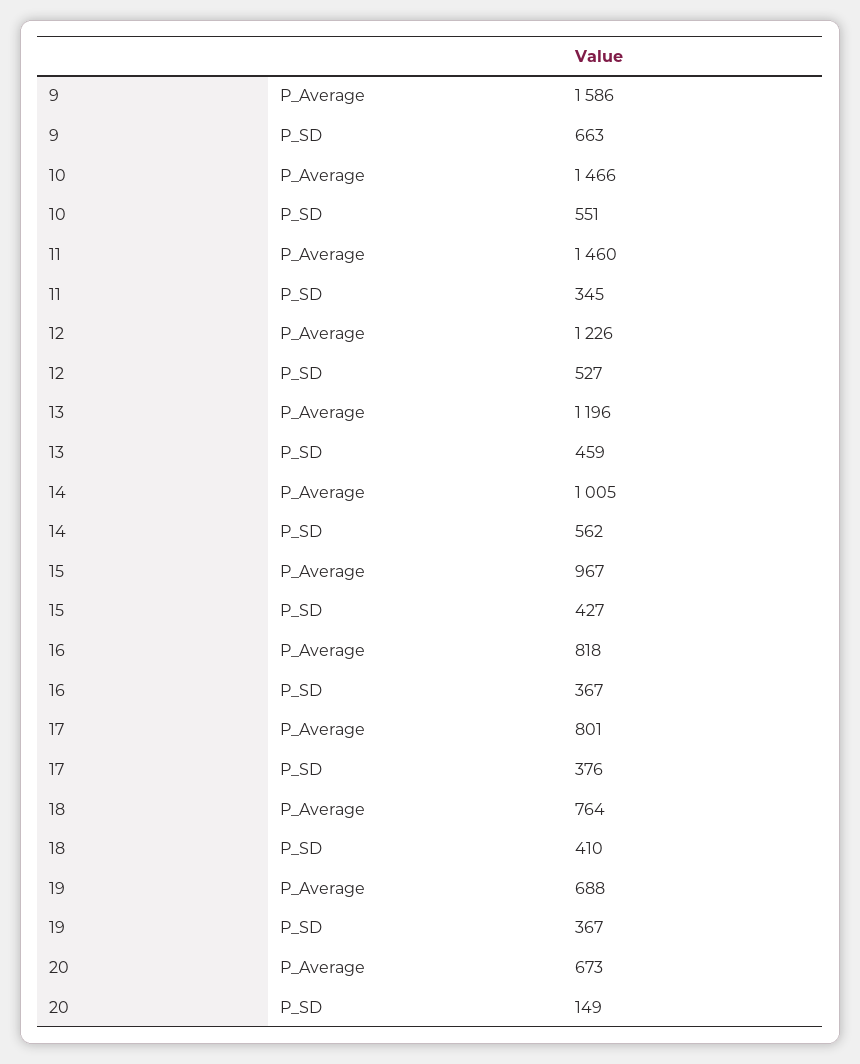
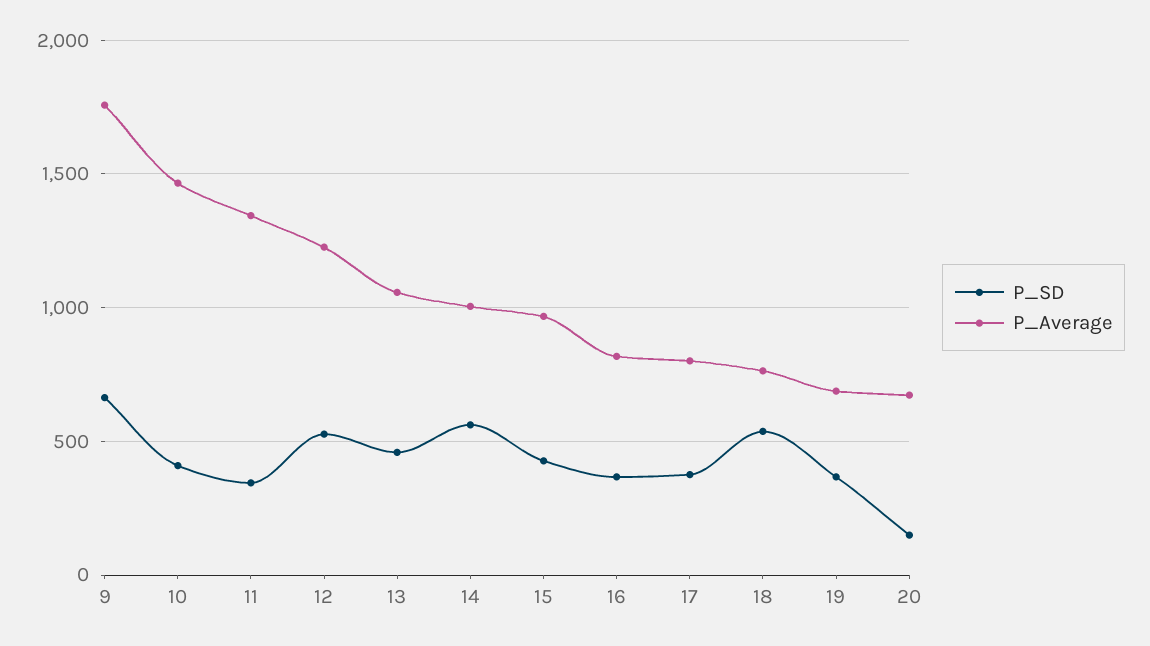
  {
    "P_Average": {
-     "9": 1586,
+     "9": 1750,
      "10": 1466,
-     "11": 1460,
+     "11": 1350,
      "12": 1226,
-     "13": 1196,
+     "13": 1050,
      "14": 1005,
      "15": 967,
      "16": 818,
      "17": 801,
      "18": 764,
      "19": 688,
      "20": 673
    },
    "P_SD": {
      "9": 663,
-     "10": 551,
+     "10": 400,
      "11": 345,
      "12": 527,
      "13": 459,
      "14": 562,
      "15": 427,
      "16": 367,
      "17": 376,
-     "18": 410,
+     "18": 550,
      "19": 367,
      "20": 149
    }
  }

